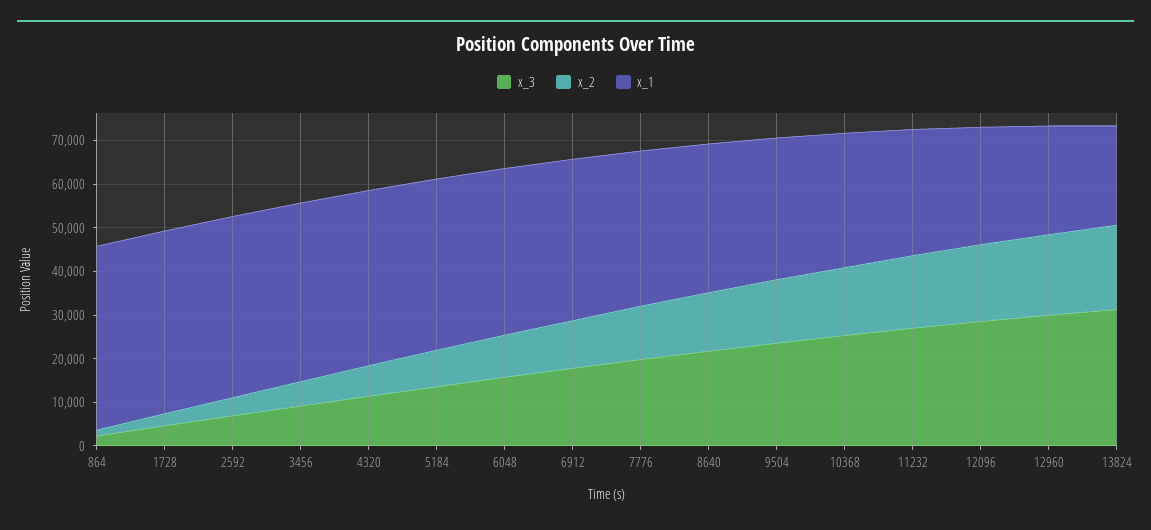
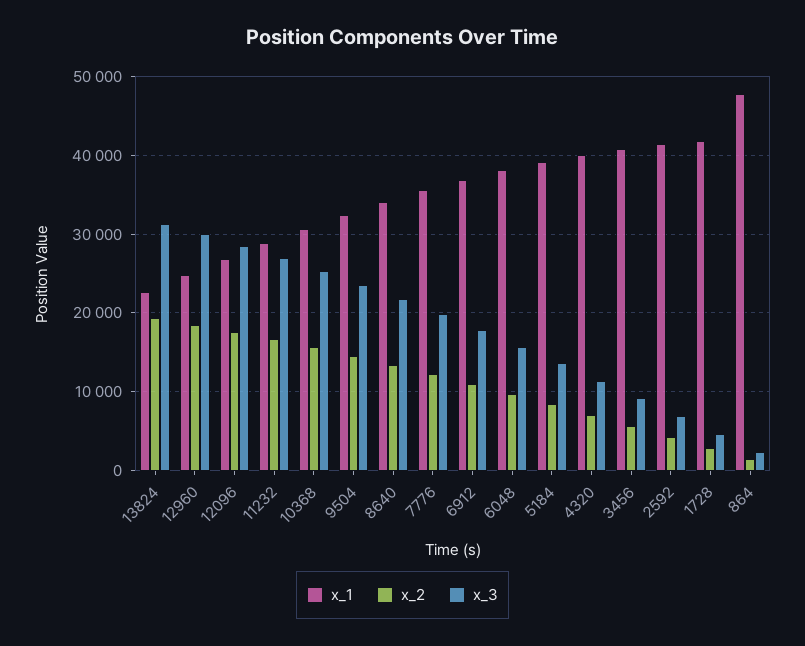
  {
    "x_3": {
      "864": 2000,
      "1728": 5000,
      "2592": 7000,
      "3456": 9000,
      "4320": 11000,
      "5184": 14000,
      "6048": 16000,
      "6912": 18000,
      "7776": 20000,
      "8640": 22000,
      "9504": 24000,
      "10368": 25000,
      "11232": 27000,
      "12096": 29000,
      "12960": 30000,
      "13824": 31000
    },
    "x_2": {
      "864": 1000,
      "1728": 3000,
      "2592": 4000,
      "3456": 6000,
      "4320": 7000,
      "5184": 8000,
      "6048": 10000,
      "6912": 11000,
      "7776": 12000,
      "8640": 13000,
      "9504": 15000,
      "10368": 16000,
      "11232": 17000,
      "12096": 18000,
      "12960": 19000,
      "13824": 19000
    },
    "x_1": {
-     "864": 42000,
+     "864": 48000,
      "1728": 42000,
      "2592": 41000,
      "3456": 41000,
      "4320": 40000,
      "5184": 39000,
      "6048": 38000,
      "6912": 37000,
      "7776": 36000,
      "8640": 34000,
      "9504": 32000,
      "10368": 31000,
      "11232": 29000,
      "12096": 27000,
      "12960": 25000,
      "13824": 23000
    }
  }

